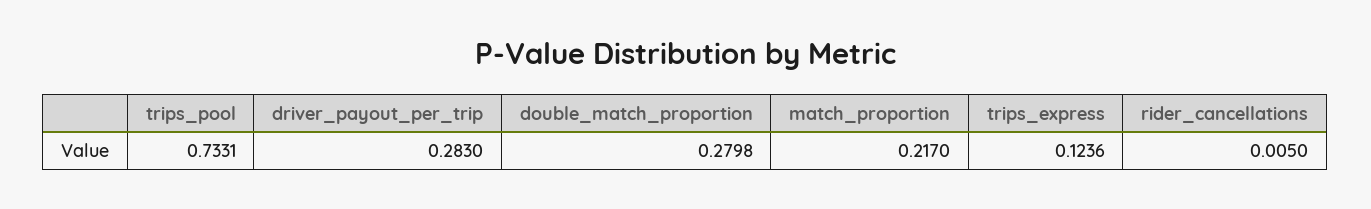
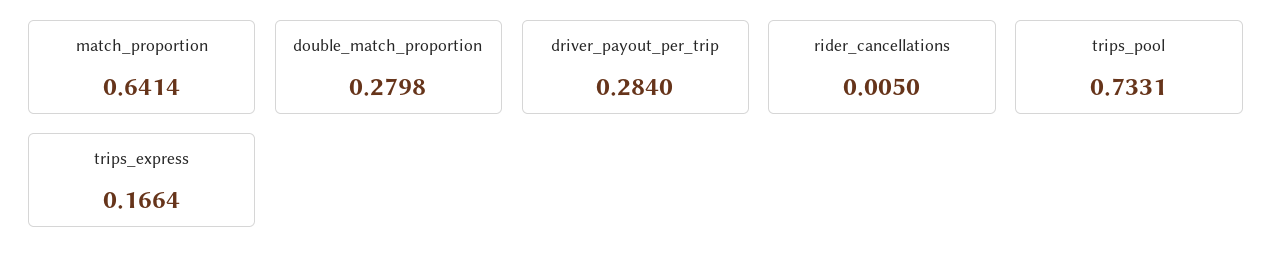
  {
    "trips_pool": 0.7331,
-   "driver_payout_per_trip": 0.283,
+   "driver_payout_per_trip": 0.284,
    "double_match_proportion": 0.2798,
-   "match_proportion": 0.217,
+   "match_proportion": 0.6414,
-   "trips_express": 0.1236,
+   "trips_express": 0.1664,
    "rider_cancellations": 0.005
  }

